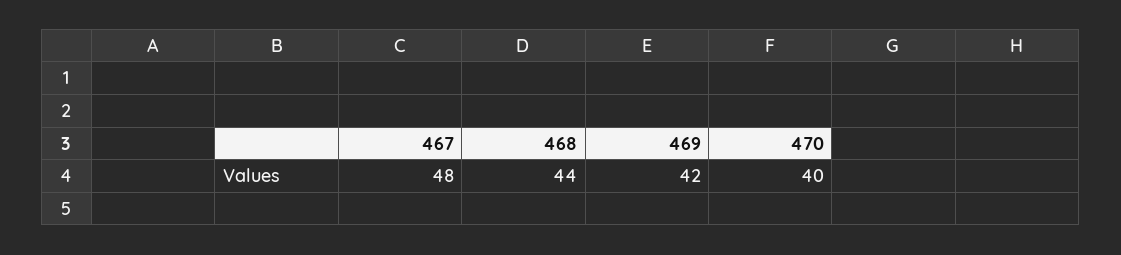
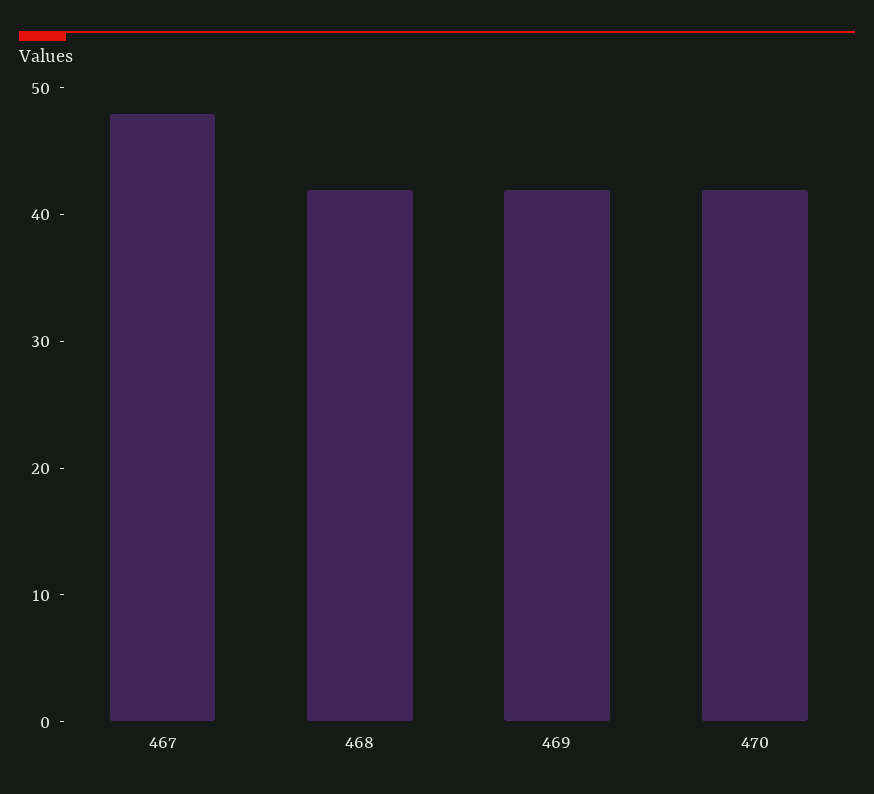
  {
    "467": 48,
-   "468": 44,
+   "468": 42,
    "469": 42,
-   "470": 40
+   "470": 42
  }

